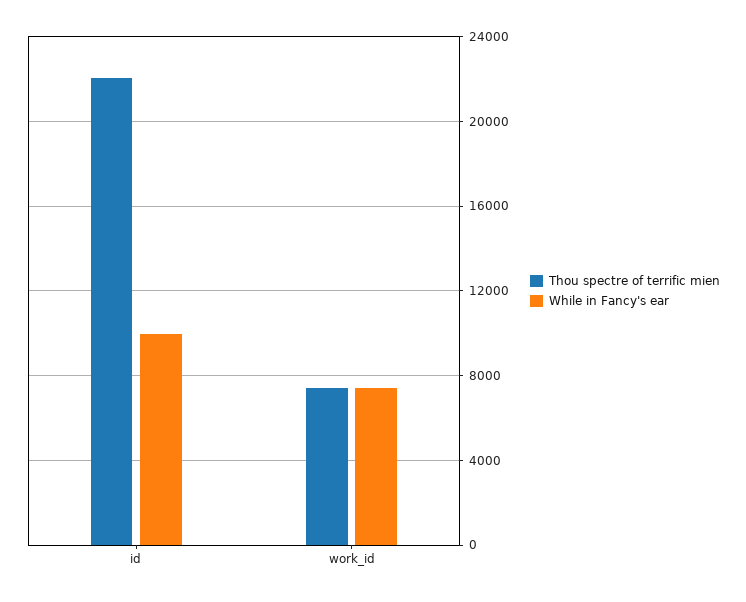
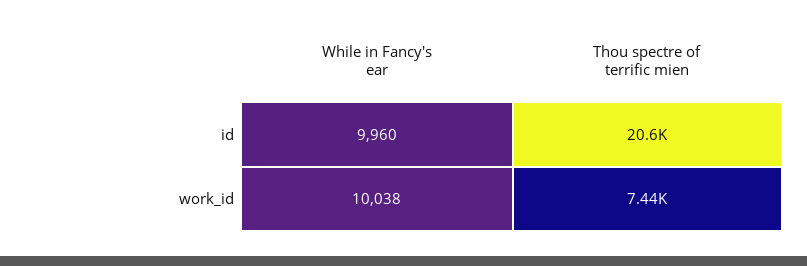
  {
    "Thou spectre of terrific mien": {
-     "id": 22000,
+     "id": 20600,
      "work_id": 7440
    },
    "While in Fancy's ear": {
      "id": 9960,
-     "work_id": 7500
+     "work_id": 10038
    }
  }

